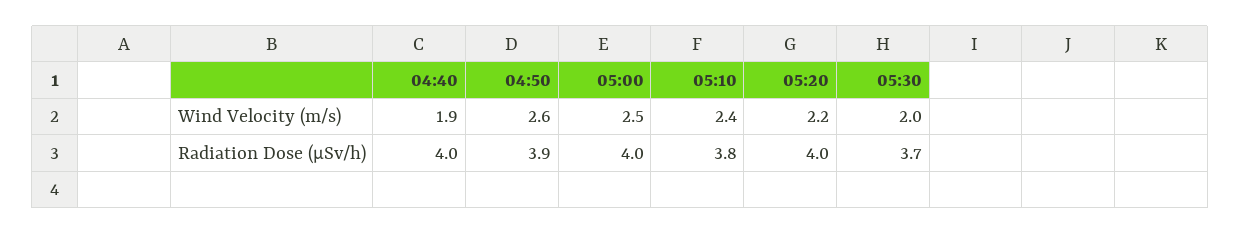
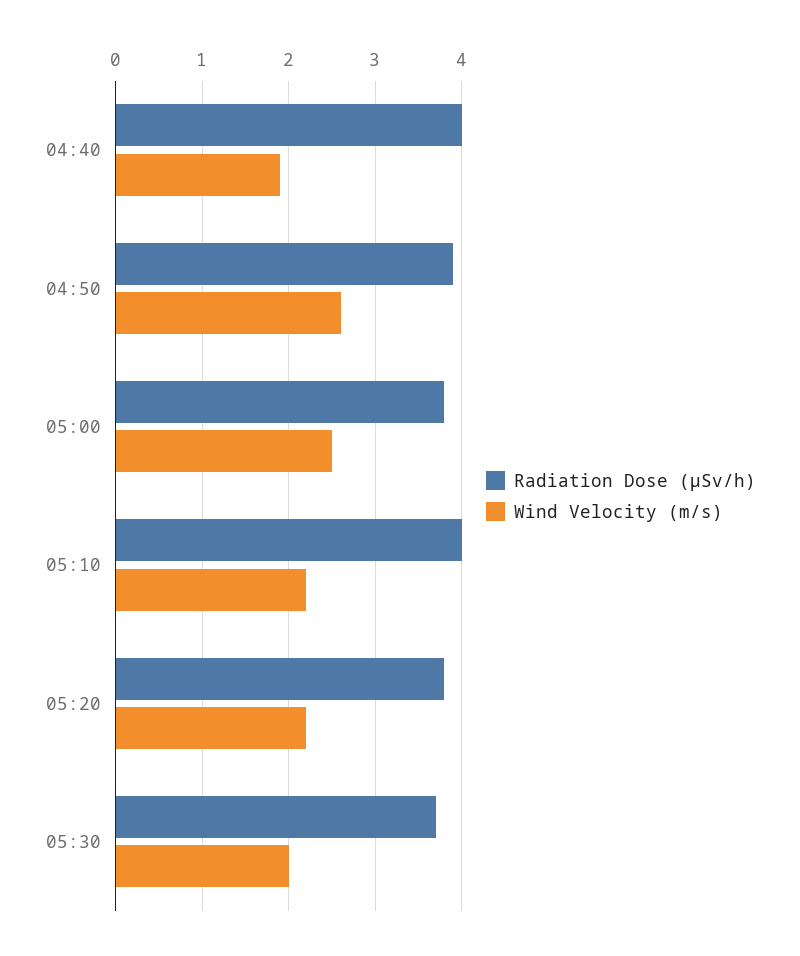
  {
    "Wind Velocity (m/s)": {
      "04:40": 1.9,
      "04:50": 2.6,
      "05:00": 2.5,
-     "05:10": 2.4,
+     "05:10": 2.2,
      "05:20": 2.2,
      "05:30": 2
    },
    "Radiation Dose (μSv/h)": {
      "04:40": 4,
      "04:50": 3.9,
-     "05:00": 4,
+     "05:00": 3.8,
-     "05:10": 3.8,
+     "05:10": 4,
-     "05:20": 4,
+     "05:20": 3.8,
      "05:30": 3.7
    }
  }

